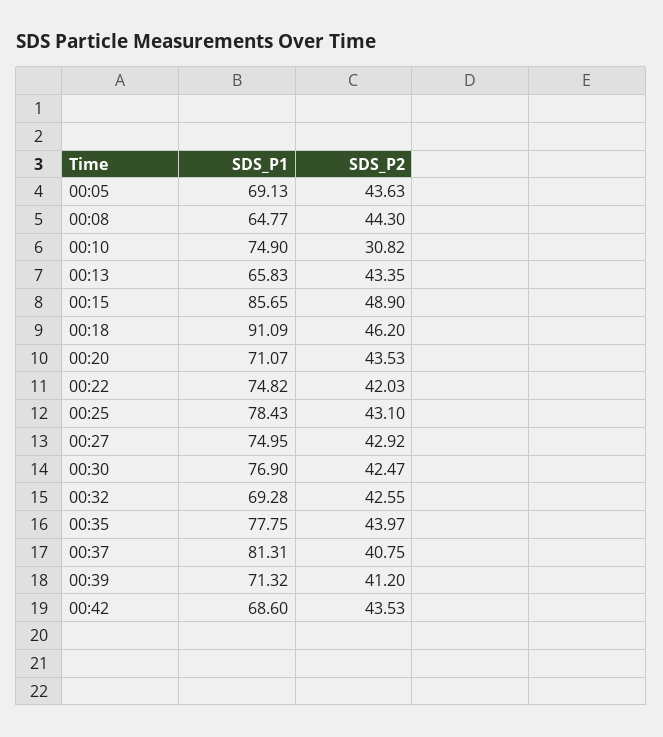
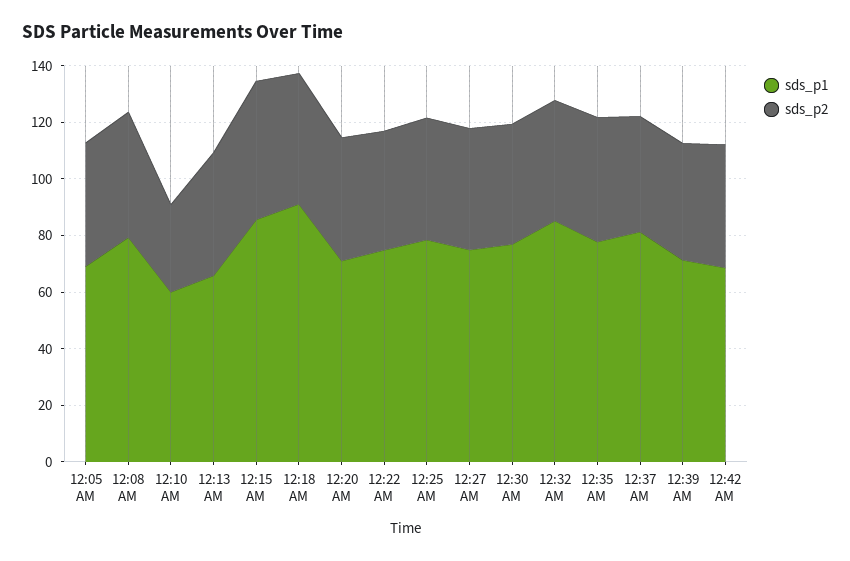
  {
    "SDS_P1": {
      "00:05": 69.13,
-     "00:08": 64.77,
+     "00:08": 80,
-     "00:10": 74.9,
+     "00:10": 60,
      "00:13": 65.83,
      "00:15": 85.65,
      "00:18": 91.09,
      "00:20": 71.07,
      "00:22": 74.82,
      "00:25": 78.43,
      "00:27": 74.95,
      "00:30": 76.9,
-     "00:32": 69.28,
+     "00:32": 85,
      "00:35": 77.75,
      "00:37": 81.31,
      "00:39": 71.32,
      "00:42": 68.6
    },
    "SDS_P2": {
      "00:05": 43.63,
      "00:08": 44.3,
      "00:10": 30.82,
      "00:13": 43.35,
      "00:15": 48.9,
      "00:18": 46.2,
      "00:20": 43.53,
      "00:22": 42.03,
      "00:25": 43.1,
      "00:27": 42.92,
      "00:30": 42.47,
      "00:32": 42.55,
      "00:35": 43.97,
      "00:37": 40.75,
      "00:39": 41.2,
      "00:42": 43.53
    }
  }

